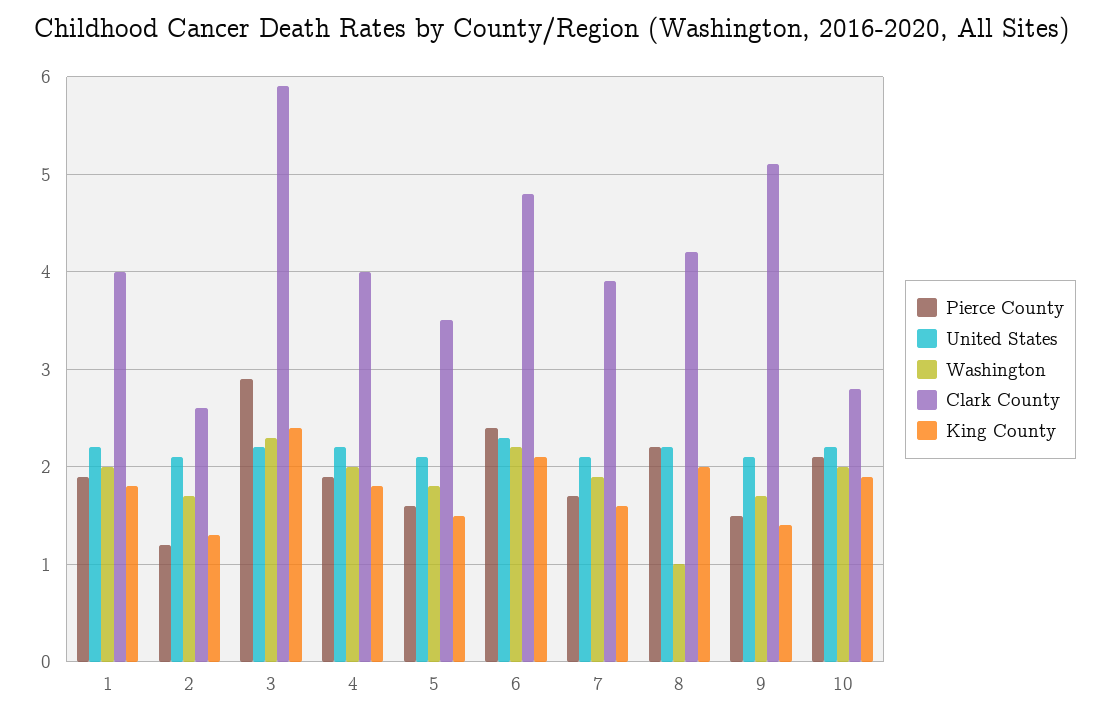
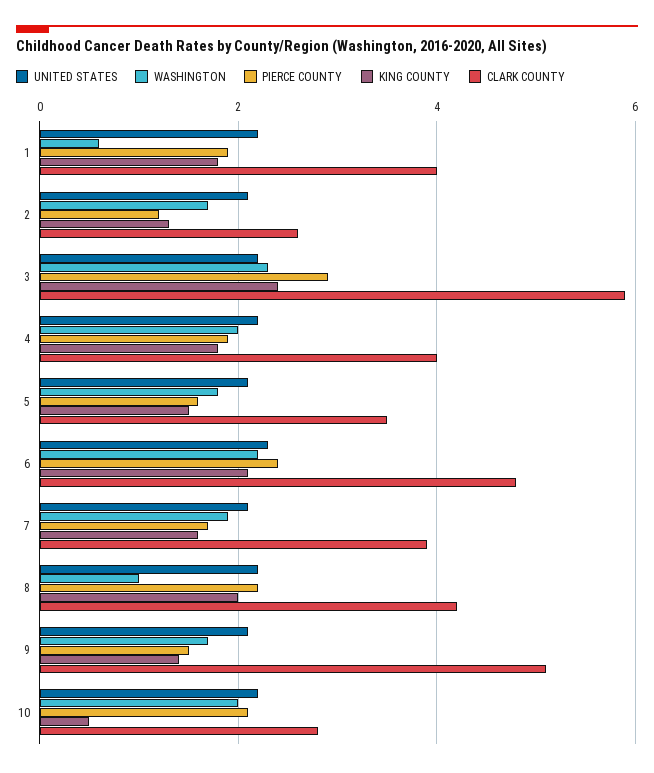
  {
    "Pierce County": {
      "1": 1.9,
      "2": 1.2,
      "3": 2.9,
      "4": 1.9,
      "5": 1.6,
      "6": 2.4,
      "7": 1.7,
      "8": 2.2,
      "9": 1.5,
      "10": 2.1
    },
    "United States": {
      "1": 2.2,
      "2": 2.1,
      "3": 2.2,
      "4": 2.2,
      "5": 2.1,
      "6": 2.3,
      "7": 2.1,
      "8": 2.2,
      "9": 2.1,
      "10": 2.2
    },
    "Washington": {
-     "1": 2,
+     "1": 0.5,
      "2": 1.7,
      "3": 2.3,
      "4": 2,
      "5": 1.8,
      "6": 2.2,
      "7": 1.9,
      "8": 1,
      "9": 1.7,
      "10": 2
    },
    "Clark County": {
      "1": 4,
      "2": 2.6,
      "3": 5.9,
      "4": 4,
      "5": 3.5,
      "6": 4.8,
      "7": 3.9,
      "8": 4.2,
      "9": 5.1,
      "10": 2.8
    },
    "King County": {
      "1": 1.8,
      "2": 1.3,
      "3": 2.4,
      "4": 1.8,
      "5": 1.5,
      "6": 2.1,
      "7": 1.6,
      "8": 2,
      "9": 1.4,
-     "10": 1.9
+     "10": 0.5
    }
  }

